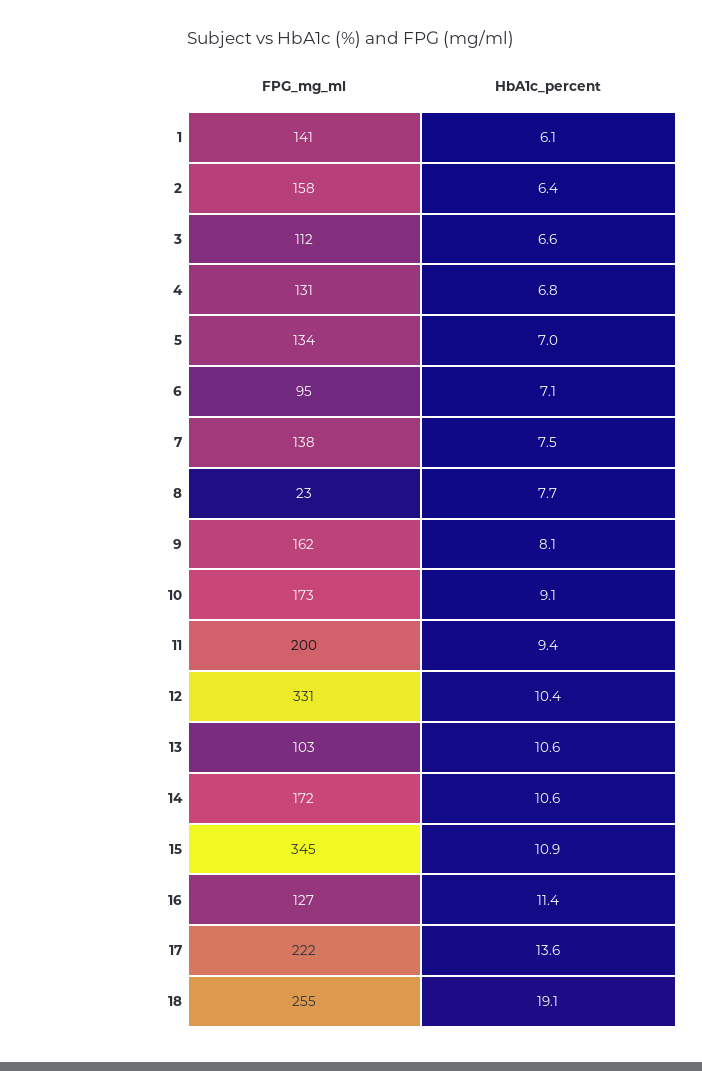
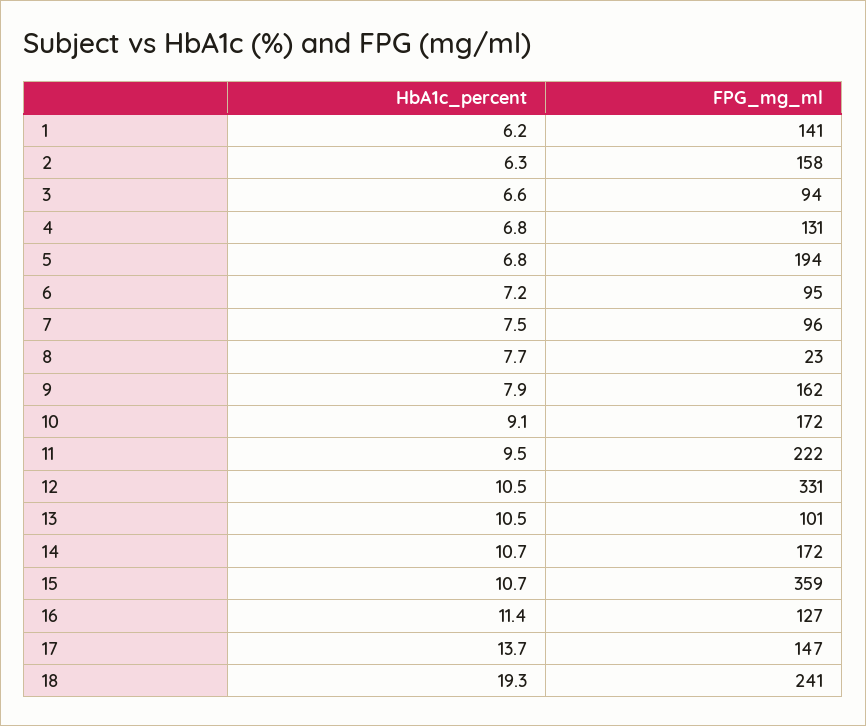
  {
    "FPG_mg_ml": {
      "1": 141,
      "2": 158,
-     "3": 112,
+     "3": 94,
      "4": 131,
-     "5": 134,
+     "5": 194,
      "6": 95,
-     "7": 138,
+     "7": 96,
      "8": 23,
      "9": 162,
-     "10": 173,
+     "10": 172,
-     "11": 200,
+     "11": 222,
      "12": 331,
-     "13": 103,
+     "13": 101,
      "14": 172,
-     "15": 345,
+     "15": 359,
      "16": 127,
-     "17": 222,
+     "17": 147,
-     "18": 255
+     "18": 241
    },
    "HbA1c_percent": {
-     "1": 6.1,
+     "1": 6.2,
-     "2": 6.4,
+     "2": 6.3,
      "3": 6.6,
      "4": 6.8,
-     "5": 7,
+     "5": 6.8,
-     "6": 7.1,
+     "6": 7.2,
      "7": 7.5,
      "8": 7.7,
-     "9": 8.1,
+     "9": 7.9,
      "10": 9.1,
-     "11": 9.4,
+     "11": 9.5,
-     "12": 10.4,
+     "12": 10.5,
-     "13": 10.6,
+     "13": 10.5,
-     "14": 10.6,
+     "14": 10.7,
-     "15": 10.9,
+     "15": 10.7,
      "16": 11.4,
-     "17": 13.6,
+     "17": 13.7,
-     "18": 19.1
+     "18": 19.3
    }
  }

